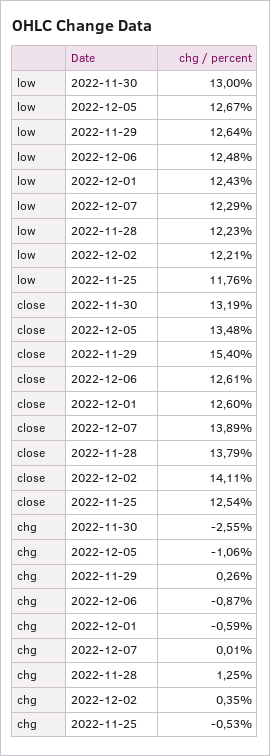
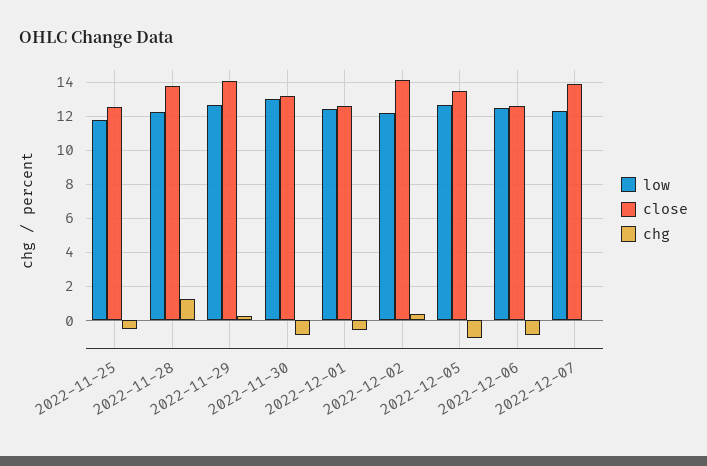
  {
    "low": {
      "2022-11-30": 13,
      "2022-12-05": 12.67,
      "2022-11-29": 12.64,
      "2022-12-06": 12.48,
      "2022-12-01": 12.43,
      "2022-12-07": 12.29,
      "2022-11-28": 12.23,
      "2022-12-02": 12.21,
      "2022-11-25": 11.76
    },
    "close": {
      "2022-11-30": 13.19,
      "2022-12-05": 13.48,
-     "2022-11-29": 15.4,
+     "2022-11-29": 14,
      "2022-12-06": 12.61,
      "2022-12-01": 12.6,
      "2022-12-07": 13.89,
      "2022-11-28": 13.79,
      "2022-12-02": 14.11,
      "2022-11-25": 12.54
    },
    "chg": {
-     "2022-11-30": -2.55,
+     "2022-11-30": -1,
      "2022-12-05": -1.06,
      "2022-11-29": 0.26,
      "2022-12-06": -0.87,
      "2022-12-01": -0.59,
      "2022-12-07": 0.01,
      "2022-11-28": 1.25,
      "2022-12-02": 0.35,
      "2022-11-25": -0.53
    }
  }

